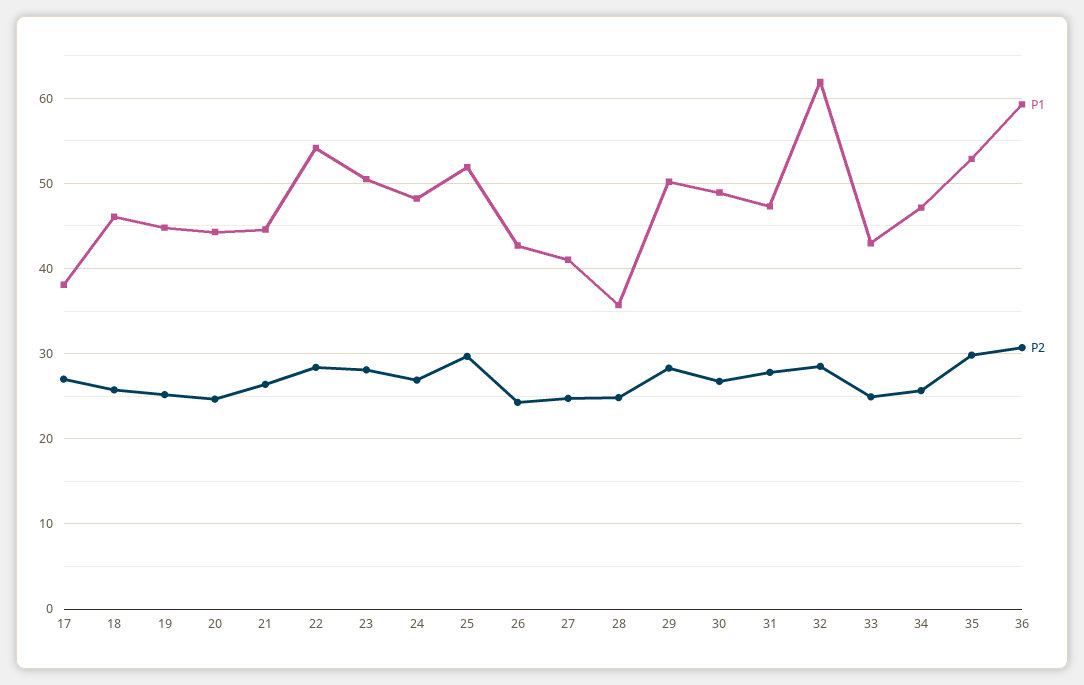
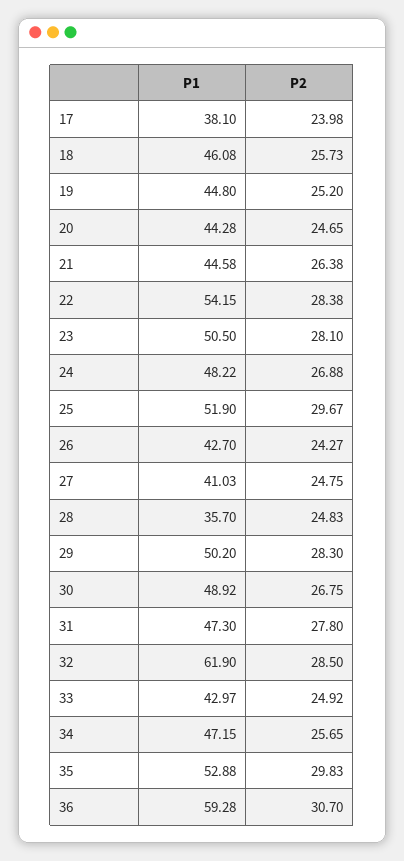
  {
    "P1": {
      "17": 38.1,
      "18": 46.08,
      "19": 44.8,
      "20": 44.28,
      "21": 44.58,
      "22": 54.15,
      "23": 50.5,
      "24": 48.22,
      "25": 51.9,
      "26": 42.7,
      "27": 41.03,
      "28": 35.7,
      "29": 50.2,
      "30": 48.92,
      "31": 47.3,
      "32": 61.9,
      "33": 42.97,
      "34": 47.15,
      "35": 52.88,
      "36": 59.28
    },
    "P2": {
-     "17": 27,
+     "17": 23.98,
      "18": 25.73,
      "19": 25.2,
      "20": 24.65,
      "21": 26.38,
      "22": 28.38,
      "23": 28.1,
      "24": 26.88,
      "25": 29.67,
      "26": 24.27,
      "27": 24.75,
      "28": 24.83,
      "29": 28.3,
      "30": 26.75,
      "31": 27.8,
      "32": 28.5,
      "33": 24.92,
      "34": 25.65,
      "35": 29.83,
      "36": 30.7
    }
  }

